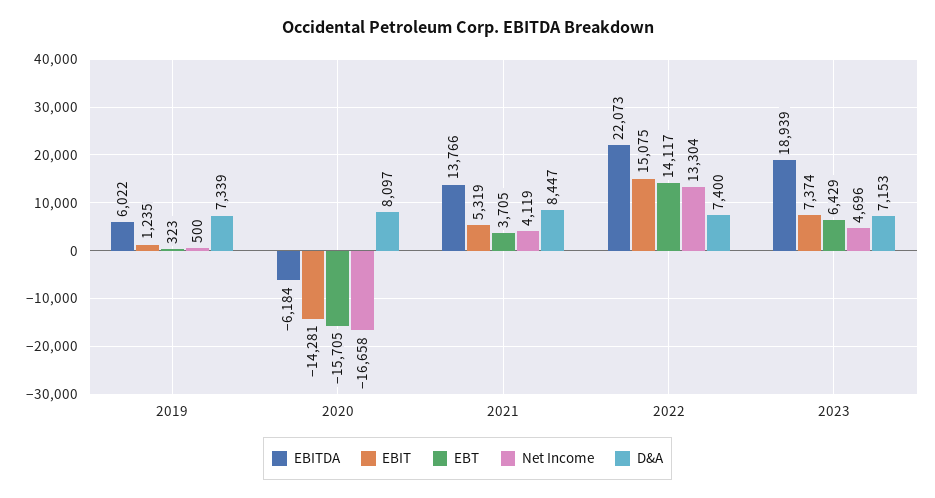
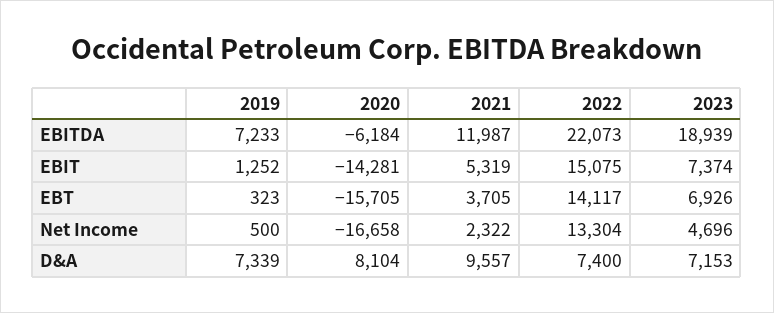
  {
    "EBITDA": {
-     "2019": 6022,
+     "2019": 7233,
      "2020": -6184,
-     "2021": 13766,
+     "2021": 11987,
      "2022": 22073,
      "2023": 18939
    },
    "EBIT": {
-     "2019": 1235,
+     "2019": 1252,
      "2020": -14281,
      "2021": 5319,
      "2022": 15075,
      "2023": 7374
    },
    "EBT": {
      "2019": 323,
      "2020": -15705,
      "2021": 3705,
      "2022": 14117,
-     "2023": 6429
+     "2023": 6926
    },
    "Net Income": {
      "2019": 500,
      "2020": -16658,
-     "2021": 4119,
+     "2021": 2322,
      "2022": 13304,
      "2023": 4696
    },
    "D&A": {
      "2019": 7339,
-     "2020": 8097,
+     "2020": 8104,
-     "2021": 8447,
+     "2021": 9557,
      "2022": 7400,
      "2023": 7153
    }
  }

